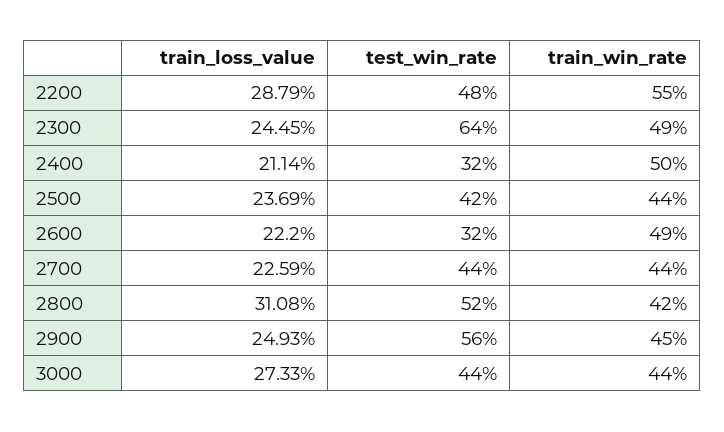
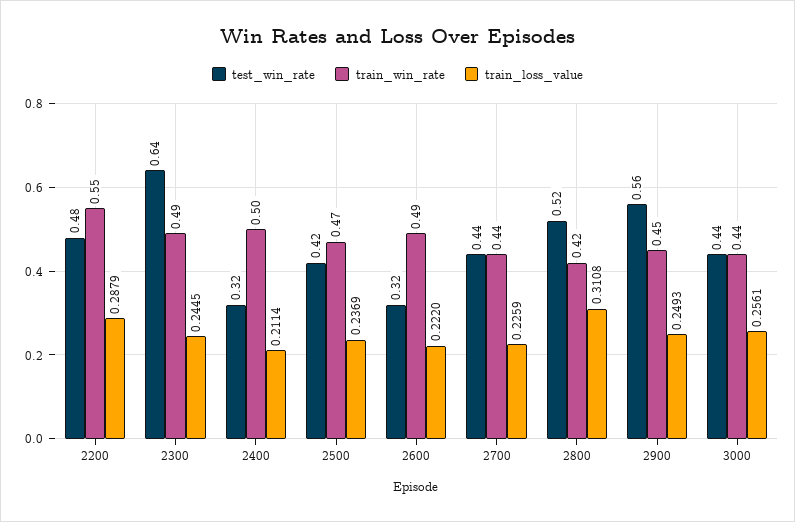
  {
    "train_loss_value": {
      "2200": 0.2879,
      "2300": 0.2445,
      "2400": 0.2114,
      "2500": 0.2369,
      "2600": 0.222,
      "2700": 0.2259,
      "2800": 0.3108,
      "2900": 0.2493,
-     "3000": 0.2733
+     "3000": 0.2561
    },
    "test_win_rate": {
      "2200": 0.48,
      "2300": 0.64,
      "2400": 0.32,
      "2500": 0.42,
      "2600": 0.32,
      "2700": 0.44,
      "2800": 0.52,
      "2900": 0.56,
      "3000": 0.44
    },
    "train_win_rate": {
      "2200": 0.55,
      "2300": 0.49,
      "2400": 0.5,
-     "2500": 0.44,
+     "2500": 0.47,
      "2600": 0.49,
      "2700": 0.44,
      "2800": 0.42,
      "2900": 0.45,
      "3000": 0.44
    }
  }

